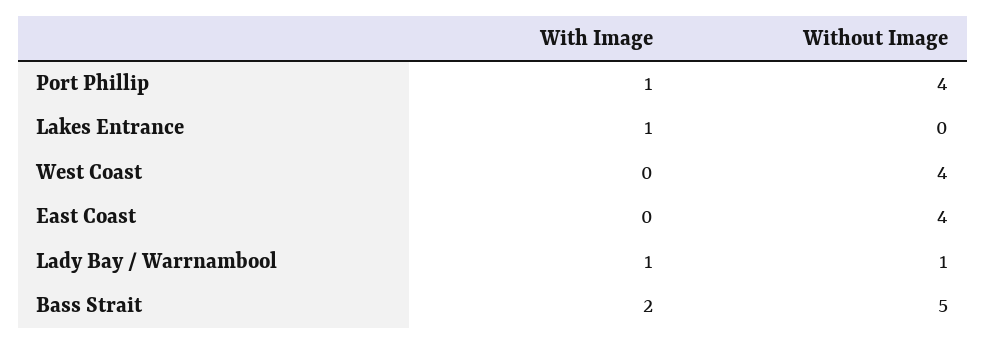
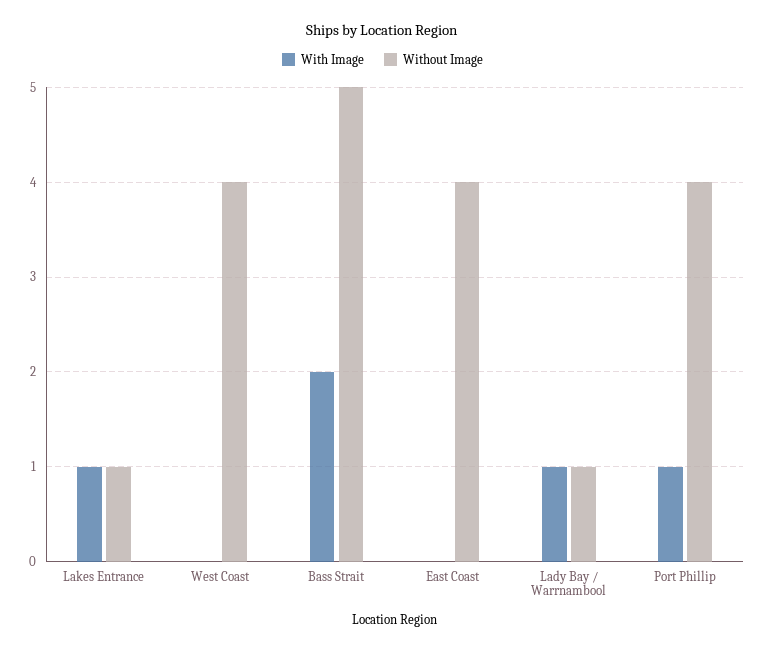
  {
    "With Image": {
      "Port Phillip": 1,
      "Lakes Entrance": 1,
      "West Coast": 0,
      "East Coast": 0,
      "Lady Bay / Warrnambool": 1,
      "Bass Strait": 2
    },
    "Without Image": {
      "Port Phillip": 4,
-     "Lakes Entrance": 0,
+     "Lakes Entrance": 1,
      "West Coast": 4,
      "East Coast": 4,
      "Lady Bay / Warrnambool": 1,
      "Bass Strait": 5
    }
  }

